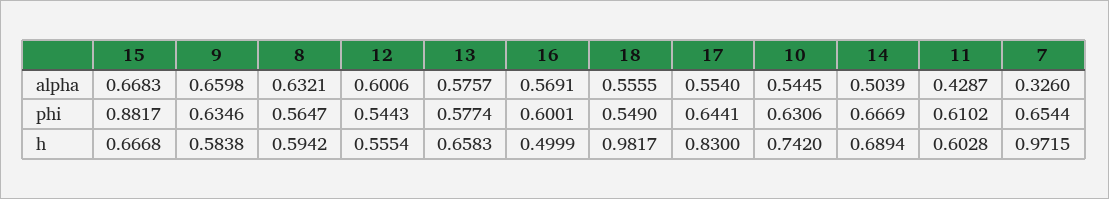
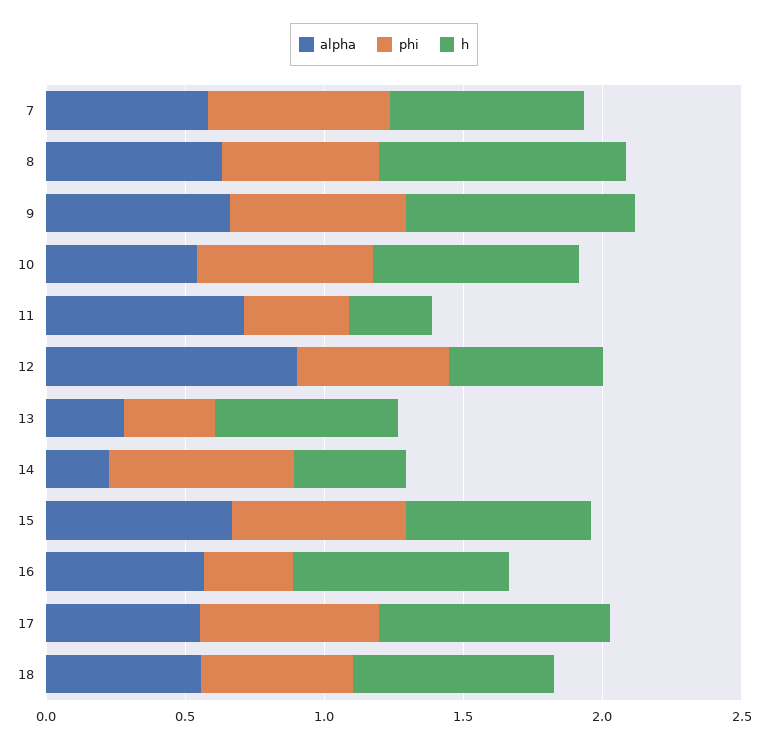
  {
    "alpha": {
      "15": 0.6683,
      "9": 0.6598,
      "8": 0.6321,
-     "12": 0.6006,
+     "12": 0.9,
-     "13": 0.5757,
+     "13": 0.3,
      "16": 0.5691,
      "18": 0.5555,
      "17": 0.554,
      "10": 0.5445,
-     "14": 0.5039,
+     "14": 0.2,
-     "11": 0.4287,
+     "11": 0.7,
-     "7": 0.326
+     "7": 0.6
    },
    "phi": {
-     "15": 0.8817,
+     "15": 0.6,
      "9": 0.6346,
      "8": 0.5647,
      "12": 0.5443,
-     "13": 0.5774,
+     "13": 0.3,
-     "16": 0.6001,
+     "16": 0.3,
      "18": 0.549,
      "17": 0.6441,
      "10": 0.6306,
      "14": 0.6669,
-     "11": 0.6102,
+     "11": 0.4,
      "7": 0.6544
    },
    "h": {
      "15": 0.6668,
-     "9": 0.5838,
+     "9": 0.8,
-     "8": 0.5942,
+     "8": 0.9,
      "12": 0.5554,
      "13": 0.6583,
-     "16": 0.4999,
+     "16": 0.8,
-     "18": 0.9817,
+     "18": 0.7,
      "17": 0.83,
      "10": 0.742,
-     "14": 0.6894,
+     "14": 0.4,
-     "11": 0.6028,
+     "11": 0.3,
-     "7": 0.9715
+     "7": 0.7
    }
  }

